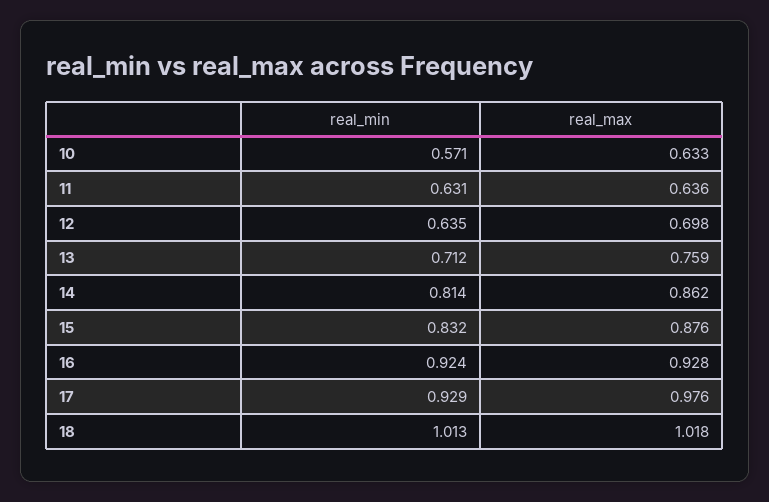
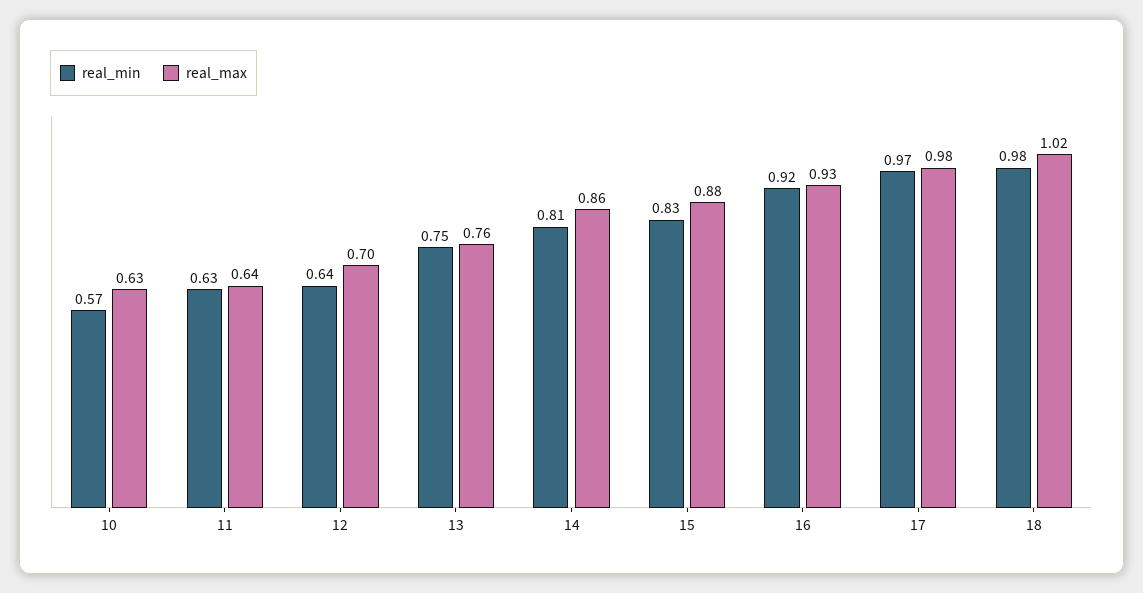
  {
    "real_min": {
      "10": 0.571,
      "11": 0.631,
      "12": 0.635,
-     "13": 0.712,
+     "13": 0.75,
      "14": 0.814,
      "15": 0.832,
      "16": 0.924,
-     "17": 0.929,
+     "17": 0.97,
-     "18": 1.013
+     "18": 0.98
    },
    "real_max": {
      "10": 0.633,
      "11": 0.636,
      "12": 0.698,
      "13": 0.759,
      "14": 0.862,
      "15": 0.876,
      "16": 0.928,
      "17": 0.976,
      "18": 1.018
    }
  }

